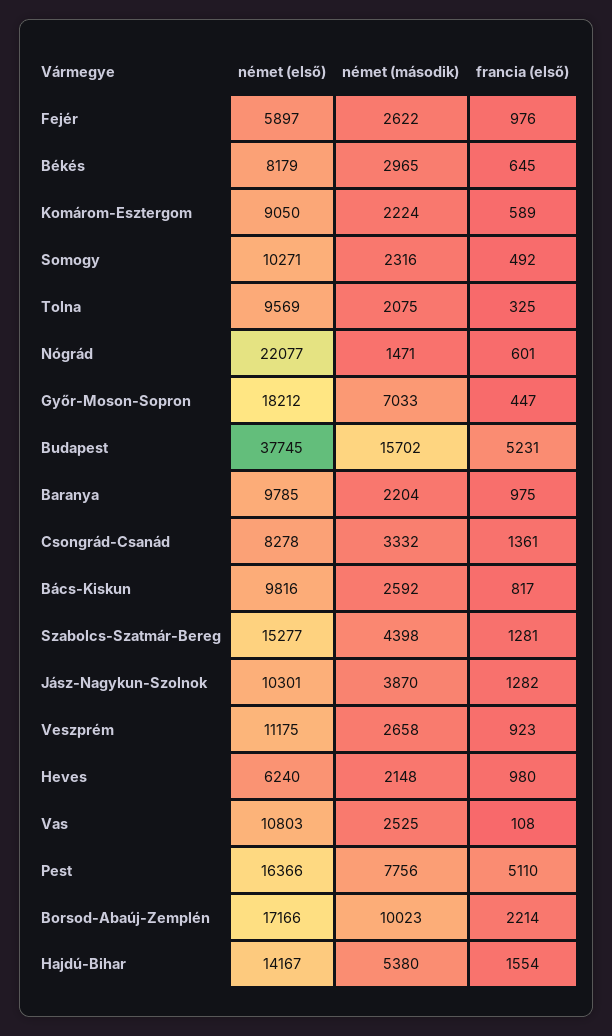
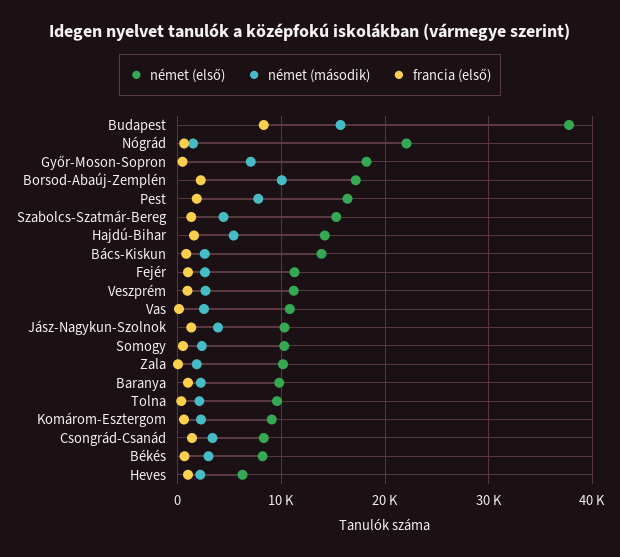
  {
    "német (első)": {
-     "Fejér": 5897,
+     "Fejér": 11000,
      "Békés": 8179,
      "Komárom-Esztergom": 9050,
      "Somogy": 10271,
      "Tolna": 9569,
      "Nógrád": 22077,
      "Győr-Moson-Sopron": 18212,
      "Budapest": 37745,
      "Baranya": 9785,
      "Csongrád-Csanád": 8278,
-     "Bács-Kiskun": 9816,
+     "Bács-Kiskun": 14000,
      "Szabolcs-Szatmár-Bereg": 15277,
      "Jász-Nagykun-Szolnok": 10301,
      "Veszprém": 11175,
      "Heves": 6240,
      "Vas": 10803,
      "Pest": 16366,
      "Borsod-Abaúj-Zemplén": 17166,
-     "Hajdú-Bihar": 14167
+     "Hajdú-Bihar": 14167,
+     "Zala": 10000
    },
    "német (második)": {
      "Fejér": 2622,
      "Békés": 2965,
      "Komárom-Esztergom": 2224,
      "Somogy": 2316,
      "Tolna": 2075,
      "Nógrád": 1471,
      "Győr-Moson-Sopron": 7033,
      "Budapest": 15702,
      "Baranya": 2204,
      "Csongrád-Csanád": 3332,
      "Bács-Kiskun": 2592,
      "Szabolcs-Szatmár-Bereg": 4398,
      "Jász-Nagykun-Szolnok": 3870,
      "Veszprém": 2658,
      "Heves": 2148,
      "Vas": 2525,
      "Pest": 7756,
      "Borsod-Abaúj-Zemplén": 10023,
-     "Hajdú-Bihar": 5380
+     "Hajdú-Bihar": 5380,
+     "Zala": 2000
    },
    "francia (első)": {
      "Fejér": 976,
      "Békés": 645,
      "Komárom-Esztergom": 589,
      "Somogy": 492,
      "Tolna": 325,
      "Nógrád": 601,
      "Győr-Moson-Sopron": 447,
-     "Budapest": 5231,
+     "Budapest": 8000,
      "Baranya": 975,
      "Csongrád-Csanád": 1361,
      "Bács-Kiskun": 817,
      "Szabolcs-Szatmár-Bereg": 1281,
      "Jász-Nagykun-Szolnok": 1282,
      "Veszprém": 923,
      "Heves": 980,
      "Vas": 108,
-     "Pest": 5110,
+     "Pest": 2000,
      "Borsod-Abaúj-Zemplén": 2214,
-     "Hajdú-Bihar": 1554
+     "Hajdú-Bihar": 1554,
+     "Zala": 0
    }
  }

